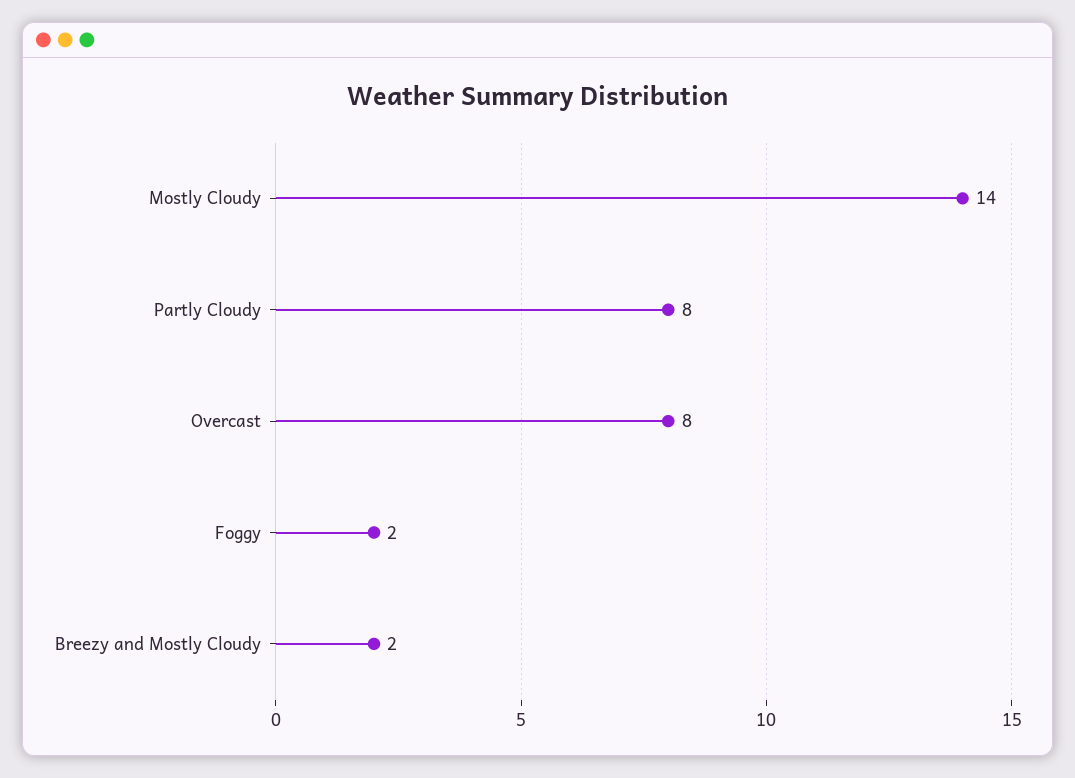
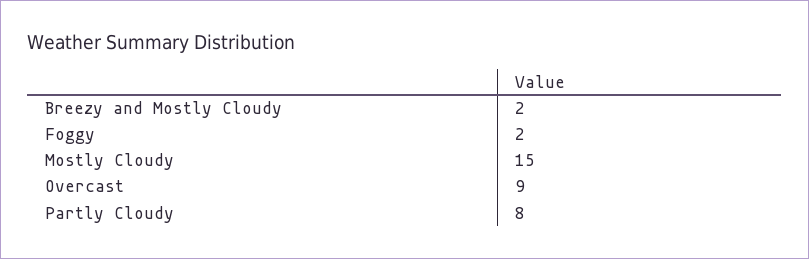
  {
-   "Mostly Cloudy": 14,
+   "Mostly Cloudy": 15,
    "Partly Cloudy": 8,
-   "Overcast": 8,
+   "Overcast": 9,
    "Foggy": 2,
    "Breezy and Mostly Cloudy": 2
  }

